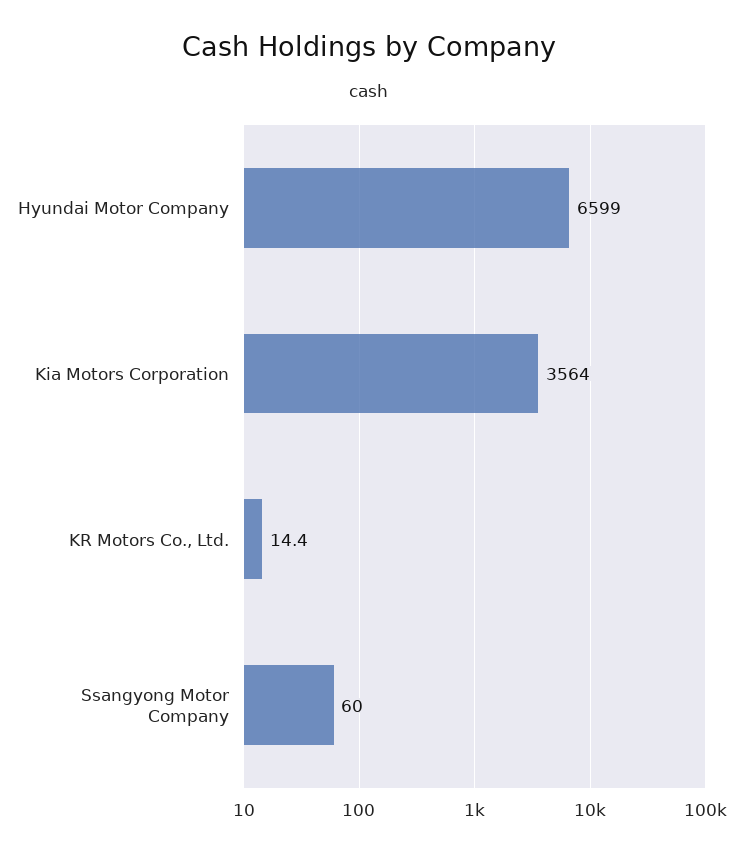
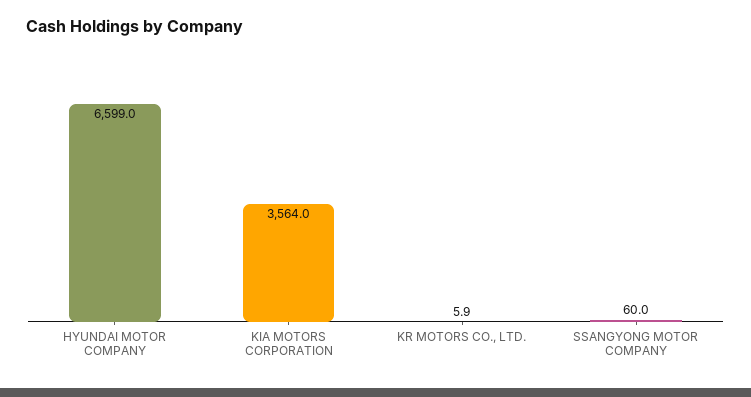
  {
    "Hyundai Motor Company": 6599,
    "Kia Motors Corporation": 3564,
-   "KR Motors Co., Ltd.": 14.4,
+   "KR Motors Co., Ltd.": 5.9,
    "Ssangyong Motor Company": 60
  }

